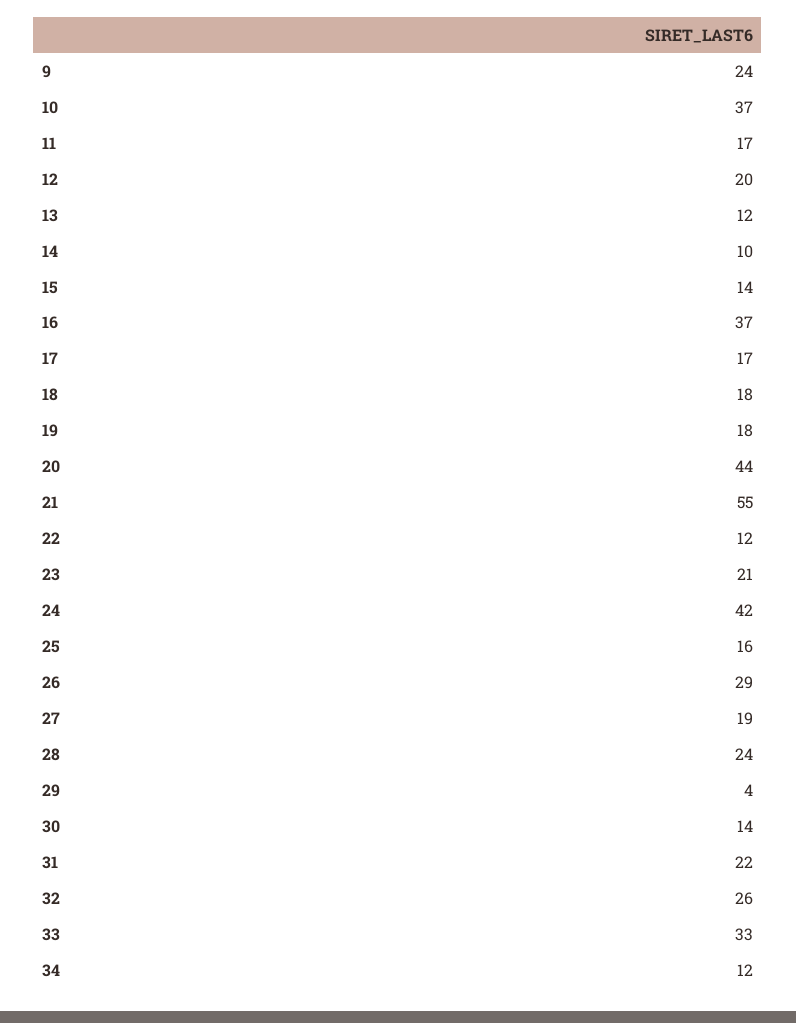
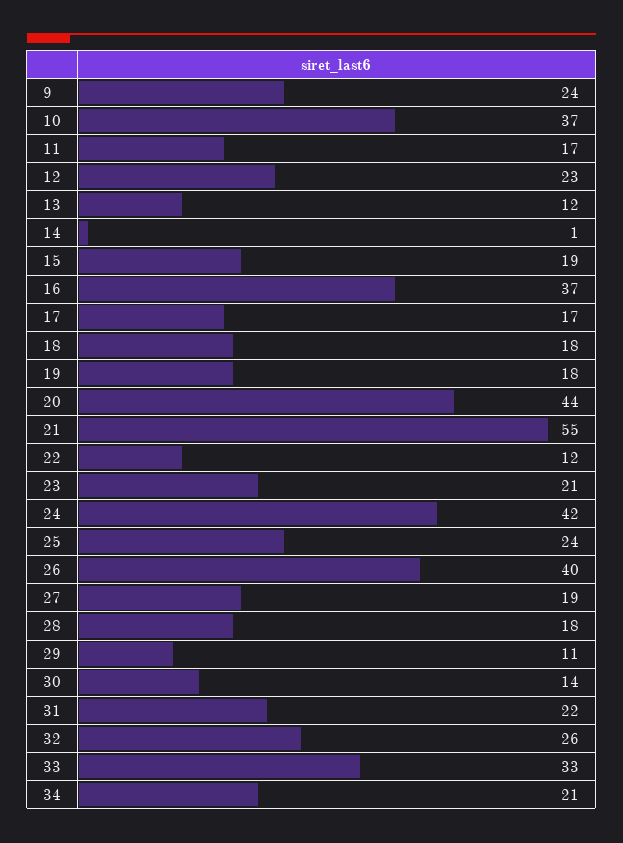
  {
    "9": 24,
    "10": 37,
    "11": 17,
-   "12": 20,
+   "12": 23,
    "13": 12,
-   "14": 10,
+   "14": 1,
-   "15": 14,
+   "15": 19,
    "16": 37,
    "17": 17,
    "18": 18,
    "19": 18,
    "20": 44,
    "21": 55,
    "22": 12,
    "23": 21,
    "24": 42,
-   "25": 16,
+   "25": 24,
-   "26": 29,
+   "26": 40,
    "27": 19,
-   "28": 24,
+   "28": 18,
-   "29": 4,
+   "29": 11,
    "30": 14,
    "31": 22,
    "32": 26,
    "33": 33,
-   "34": 12
+   "34": 21
  }

